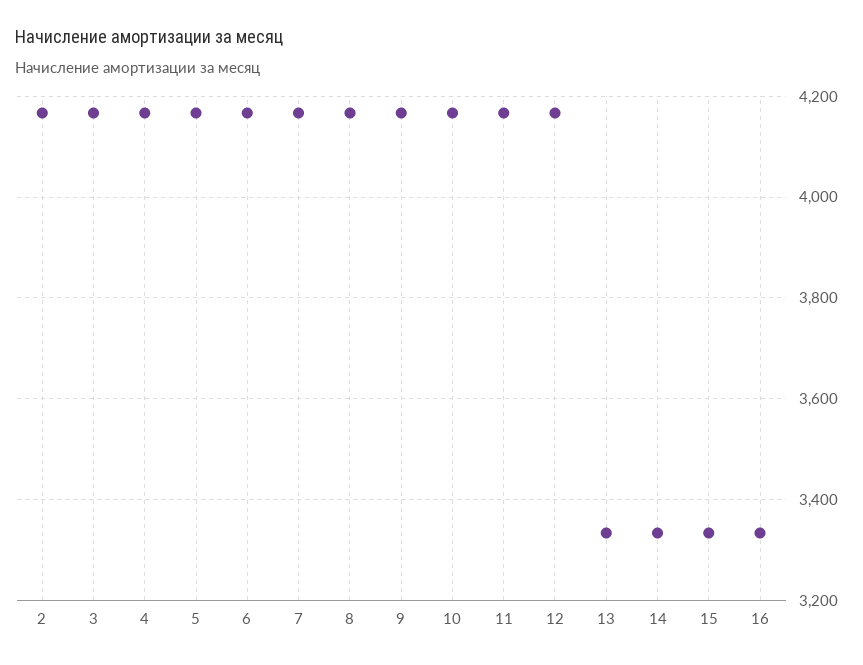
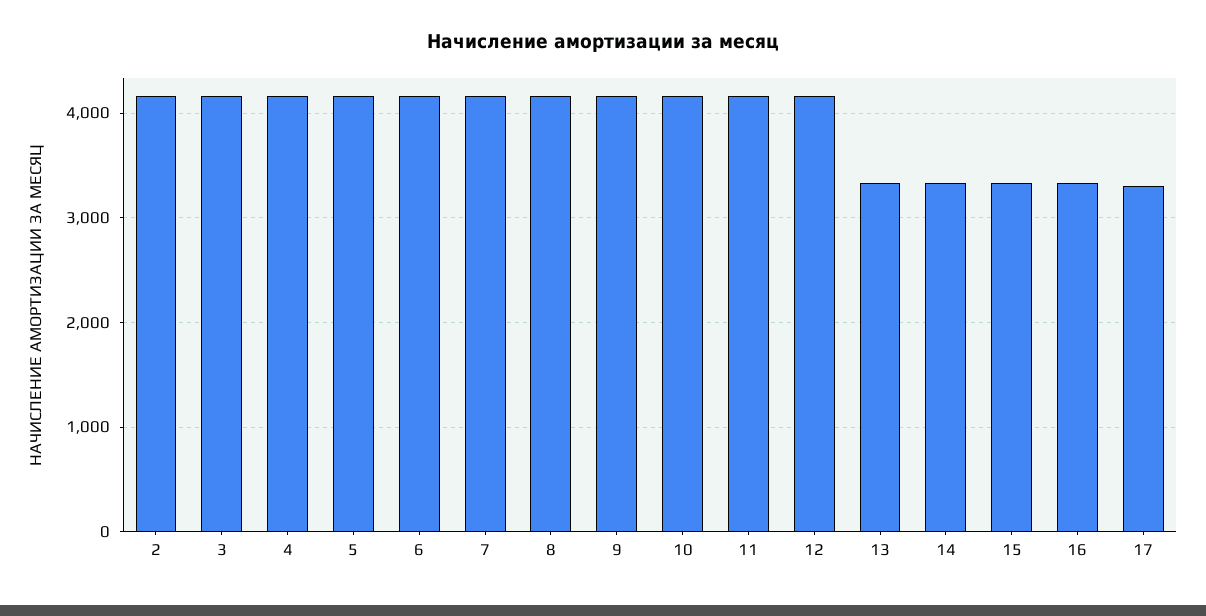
  {
    "2": 4160,
    "3": 4160,
    "4": 4160,
    "5": 4160,
    "6": 4160,
    "7": 4160,
    "8": 4160,
    "9": 4160,
    "10": 4160,
    "11": 4160,
    "12": 4160,
    "13": 3340,
    "14": 3340,
    "15": 3340,
-   "16": 3340
+   "16": 3340,
+   "17": 3300
  }

